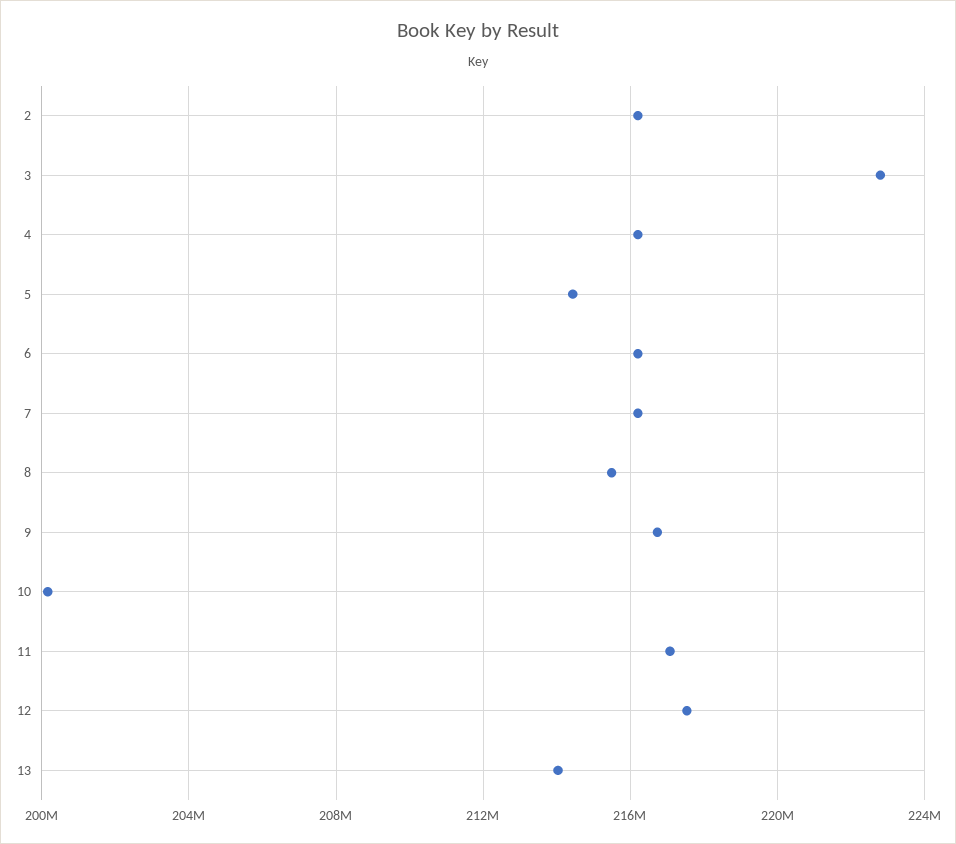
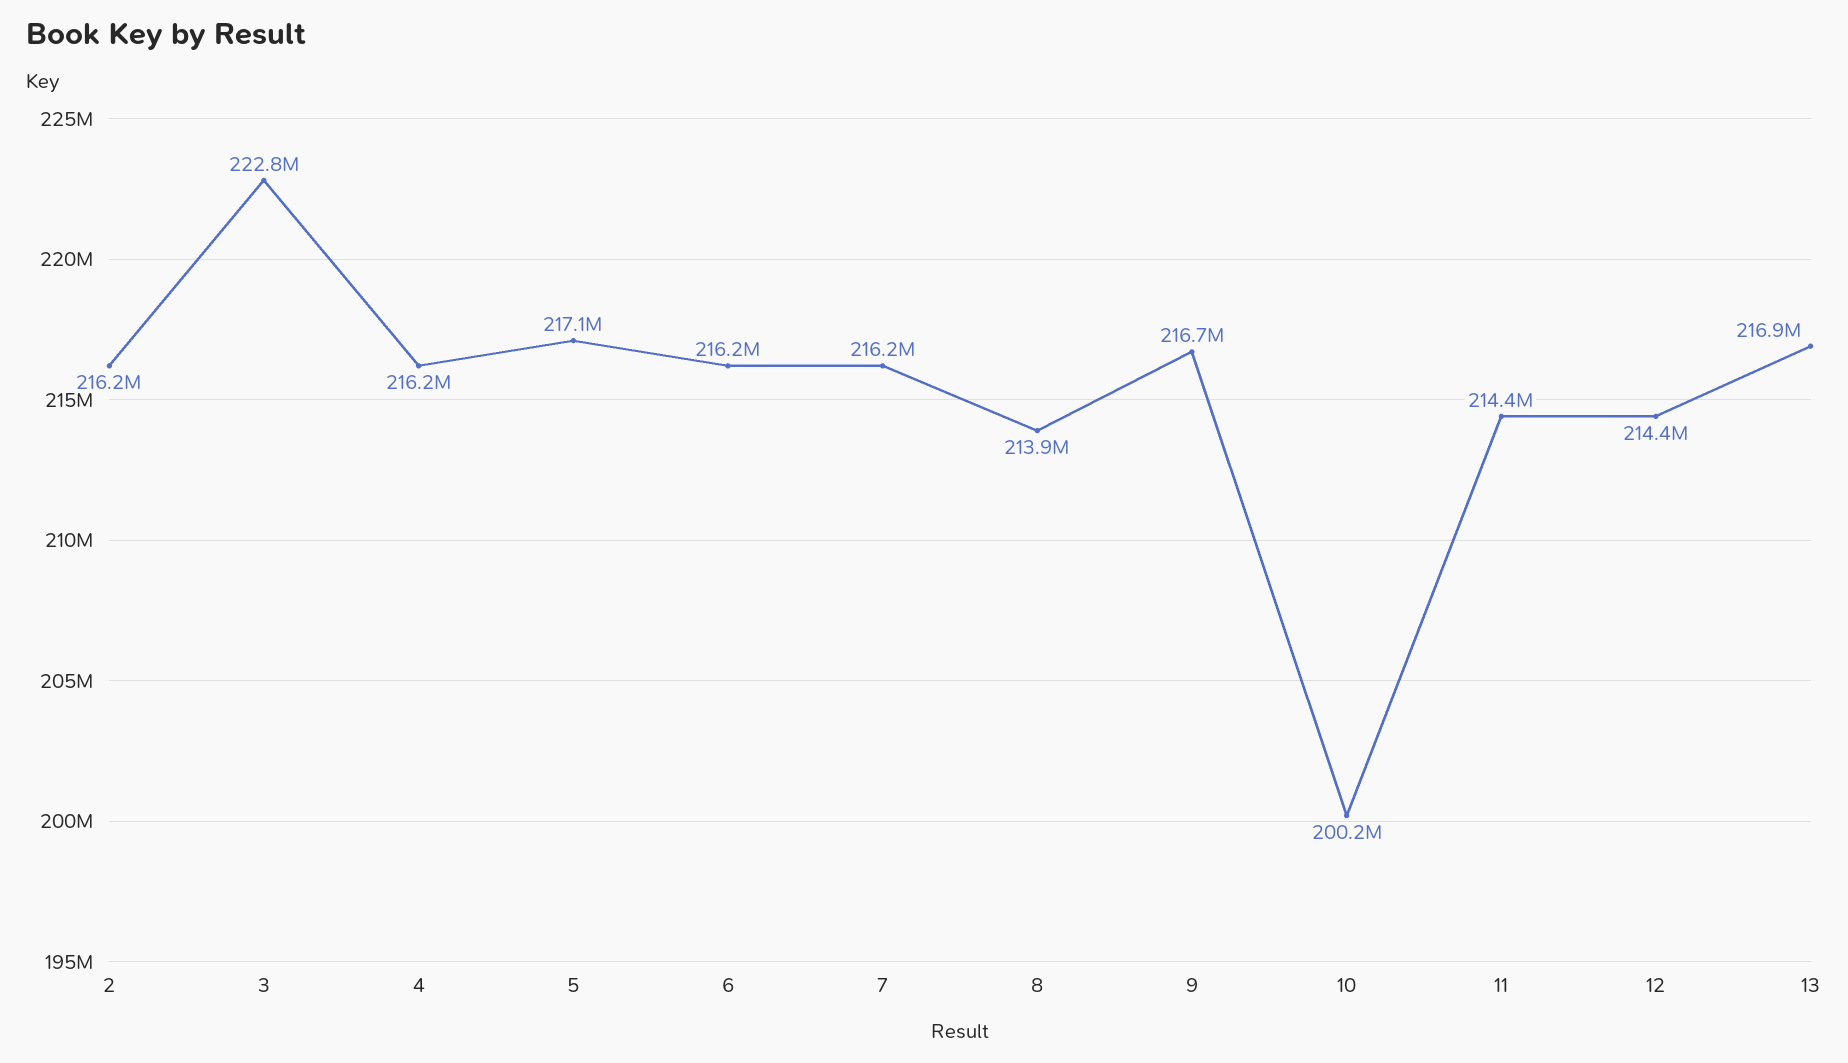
  {
    "2": 216200000,
    "3": 222800000,
    "4": 216200000,
-   "5": 214500000,
+   "5": 217100000,
    "6": 216200000,
    "7": 216200000,
-   "8": 215500000,
+   "8": 213900000,
    "9": 216700000,
    "10": 200200000,
-   "11": 217000000,
+   "11": 214400000,
-   "12": 217500000,
+   "12": 214400000,
-   "13": 214000000
+   "13": 216900000
  }

